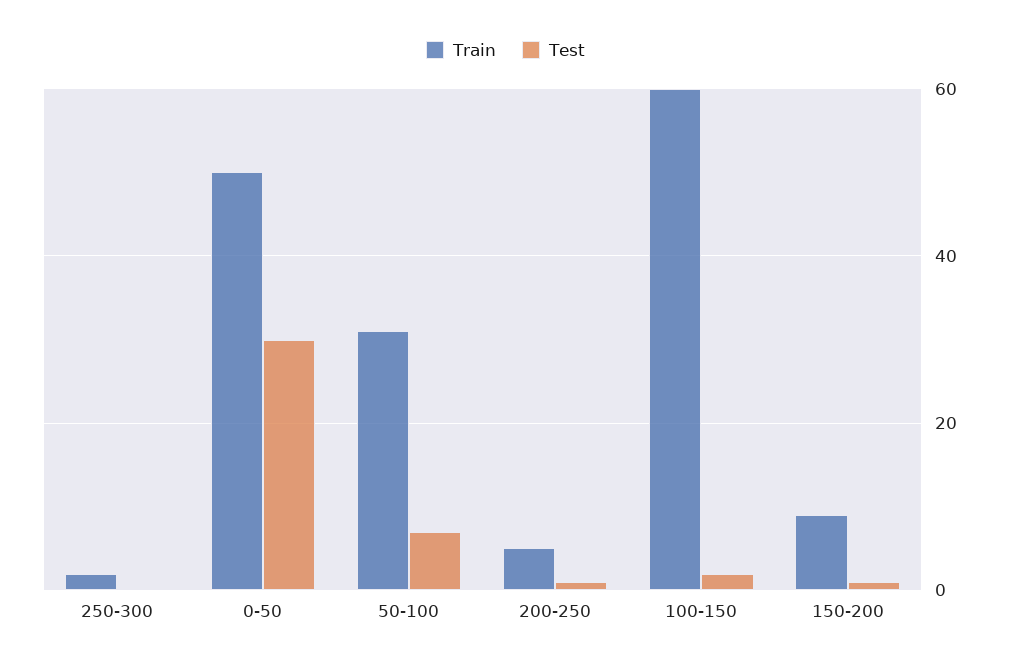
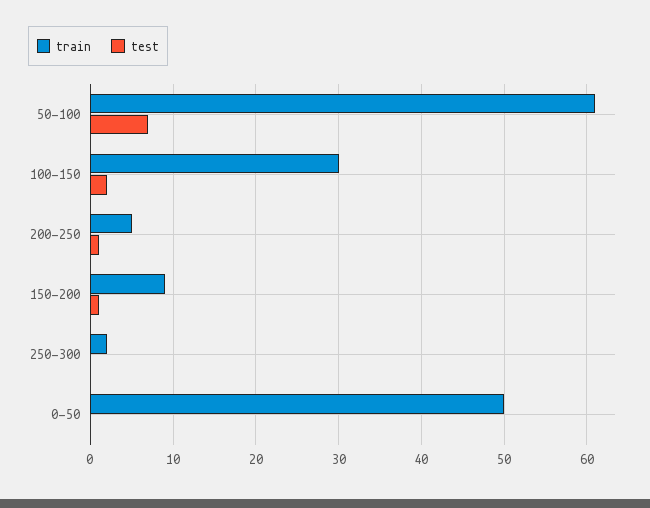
  {
    "Train": {
      "250-300": 2,
      "0-50": 50,
-     "50-100": 30,
+     "50-100": 61,
      "200-250": 5,
-     "100-150": 60,
+     "100-150": 30,
      "150-200": 9
    },
    "Test": {
      "250-300": 0,
-     "0-50": 30,
+     "0-50": 0,
      "50-100": 7,
      "200-250": 1,
      "100-150": 2,
      "150-200": 1
    }
  }

